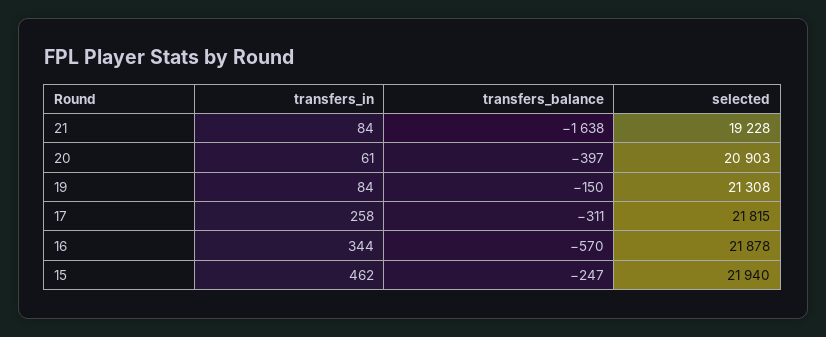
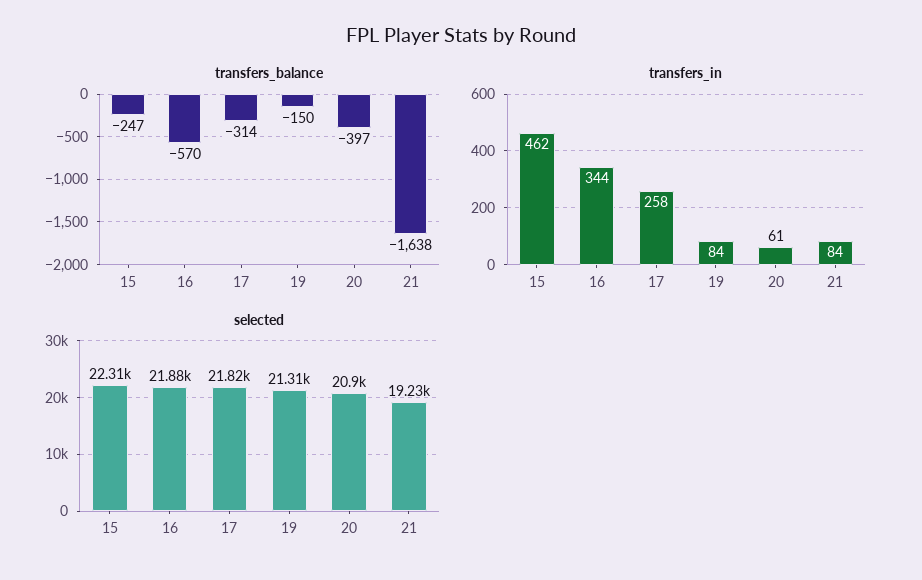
  {
    "transfers_in": {
      "21": 84,
      "20": 61,
      "19": 84,
      "17": 258,
      "16": 344,
      "15": 462
    },
    "transfers_balance": {
      "21": -1638,
      "20": -397,
      "19": -150,
-     "17": -311,
+     "17": -314,
      "16": -570,
      "15": -247
    },
    "selected": {
      "21": 19228,
      "20": 20903,
      "19": 21308,
      "17": 21815,
      "16": 21878,
-     "15": 21940
+     "15": 22310
    }
  }

